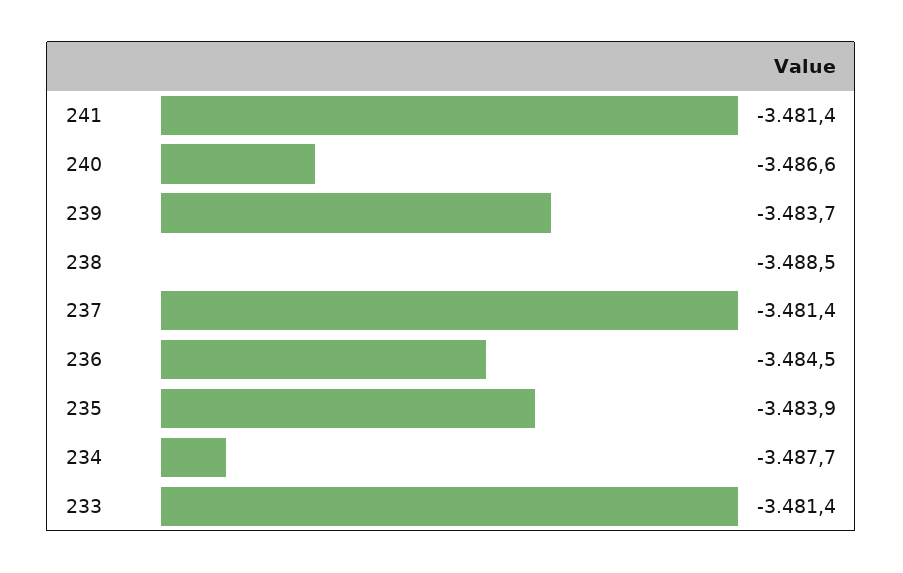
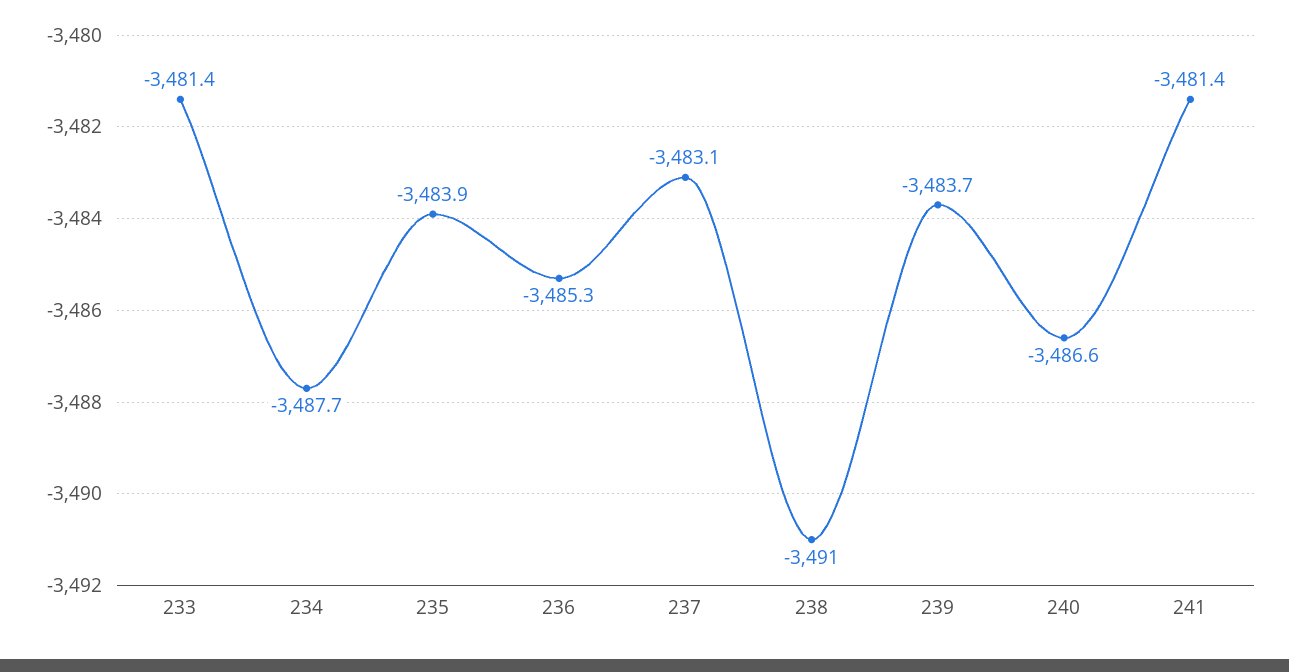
  {
    "241": -3481.4,
    "240": -3486.6,
    "239": -3483.7,
-   "238": -3488.5,
+   "238": -3491,
-   "237": -3481.4,
+   "237": -3483.1,
-   "236": -3484.5,
+   "236": -3485.3,
    "235": -3483.9,
    "234": -3487.7,
    "233": -3481.4
  }

